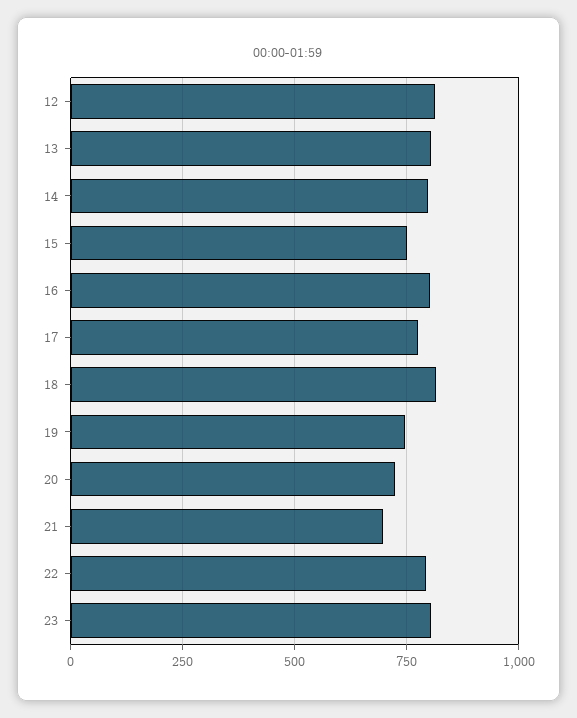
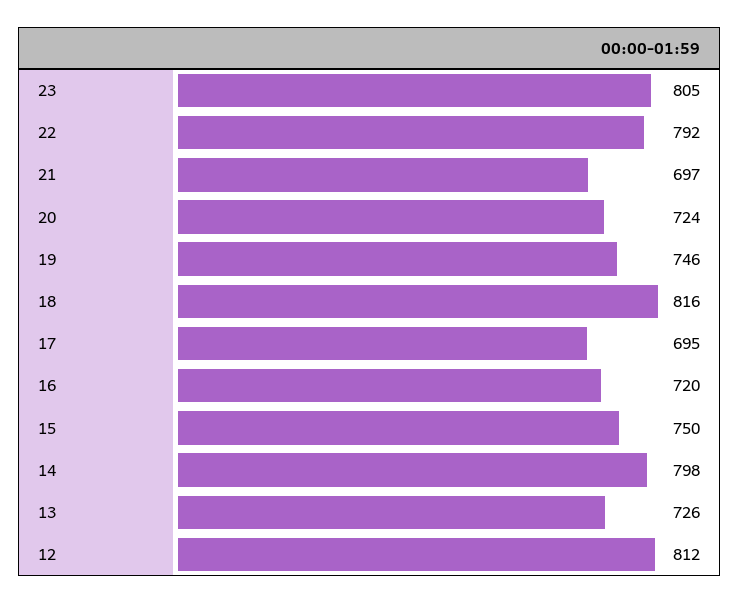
  {
    "12": 812,
-   "13": 800,
+   "13": 726,
    "14": 798,
    "15": 750,
-   "16": 800,
+   "16": 720,
-   "17": 775,
+   "17": 695,
    "18": 816,
    "19": 746,
    "20": 724,
    "21": 697,
    "22": 792,
    "23": 805
  }

